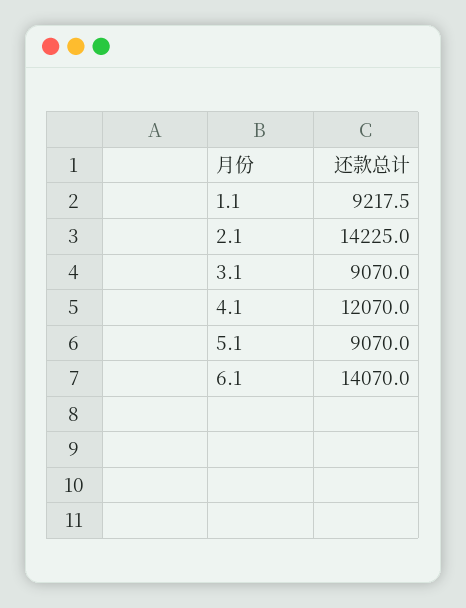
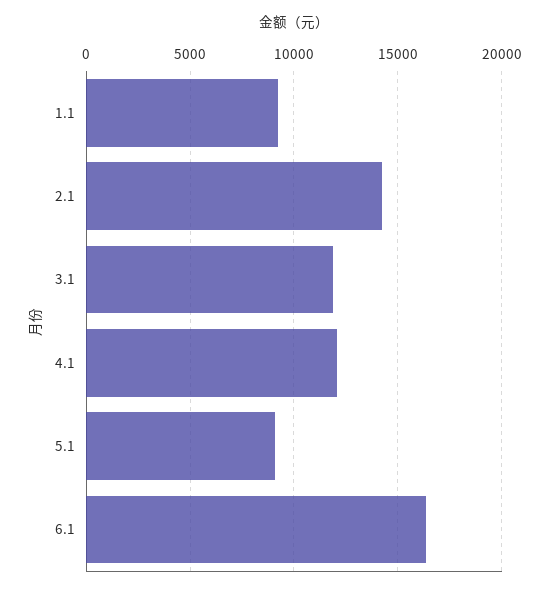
  {
    "1.1": 9217.5,
    "2.1": 14225,
-   "3.1": 9070,
+   "3.1": 12000,
    "4.1": 12070,
    "5.1": 9070,
-   "6.1": 14070
+   "6.1": 16500
  }

